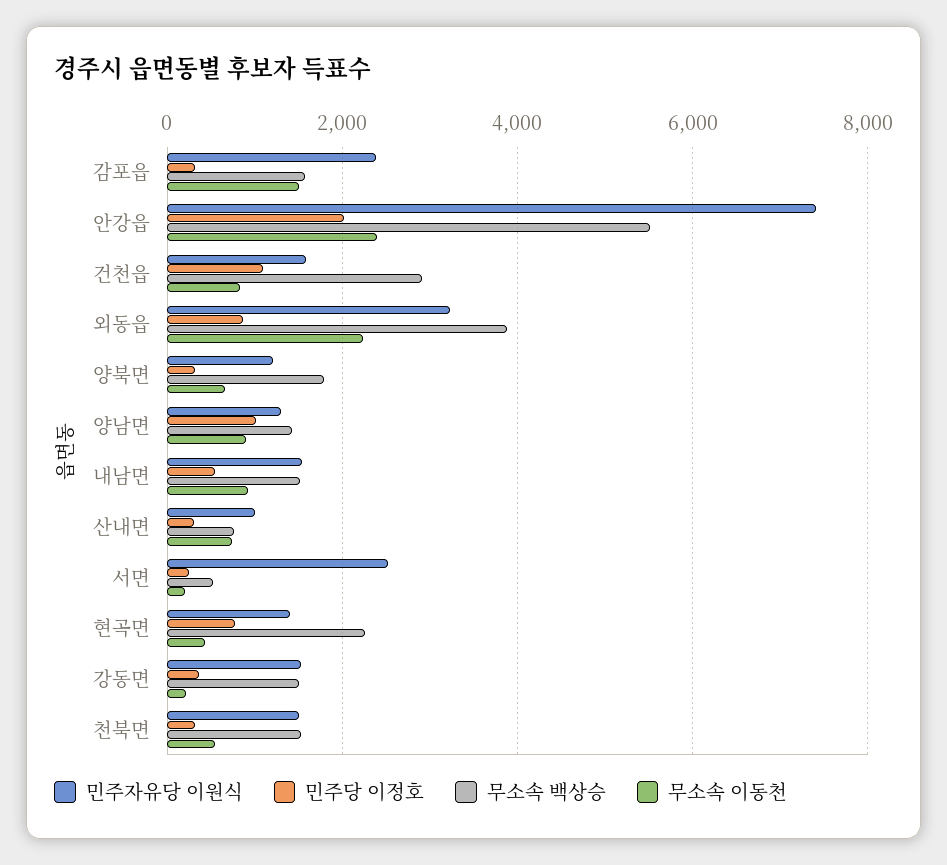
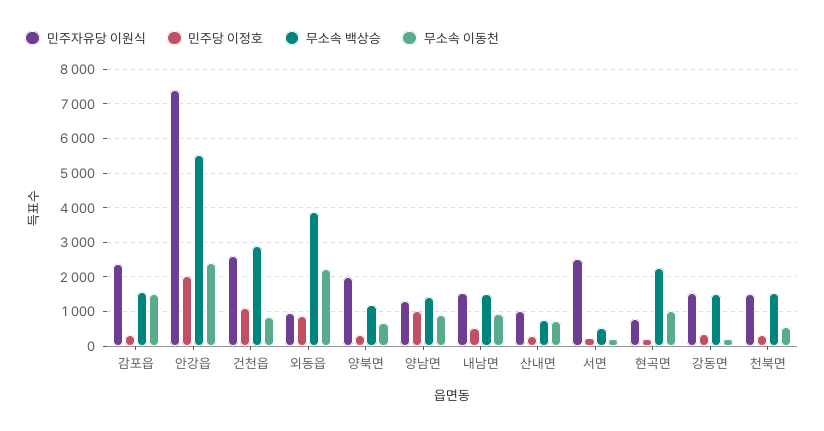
  {
    "민주자유당 이원식": {
      "감포읍": 2400,
      "안강읍": 7400,
-     "건천읍": 1600,
+     "건천읍": 2600,
-     "외동읍": 3200,
+     "외동읍": 1000,
-     "양북면": 1200,
+     "양북면": 2000,
      "양남면": 1400,
      "내남면": 1600,
      "산내면": 1000,
      "서면": 2600,
-     "현곡면": 1400,
+     "현곡면": 800,
      "강동면": 1600,
      "천북면": 1600
    },
    "민주당 이정호": {
      "감포읍": 400,
      "안강읍": 2000,
      "건천읍": 1000,
      "외동읍": 800,
      "양북면": 400,
      "양남면": 1000,
      "내남면": 600,
      "산내면": 400,
      "서면": 200,
-     "현곡면": 800,
+     "현곡면": 200,
      "강동면": 400,
      "천북면": 400
    },
    "무소속 백상승": {
      "감포읍": 1600,
      "안강읍": 5600,
      "건천읍": 3000,
      "외동읍": 3800,
-     "양북면": 1800,
+     "양북면": 1200,
      "양남면": 1400,
      "내남면": 1600,
      "산내면": 800,
      "서면": 600,
      "현곡면": 2200,
      "강동면": 1600,
      "천북면": 1600
    },
    "무소속 이동천": {
      "감포읍": 1600,
      "안강읍": 2400,
      "건천읍": 800,
      "외동읍": 2200,
      "양북면": 600,
      "양남면": 1000,
      "내남면": 1000,
      "산내면": 800,
      "서면": 200,
-     "현곡면": 400,
+     "현곡면": 1000,
      "강동면": 200,
      "천북면": 600
    }
  }

